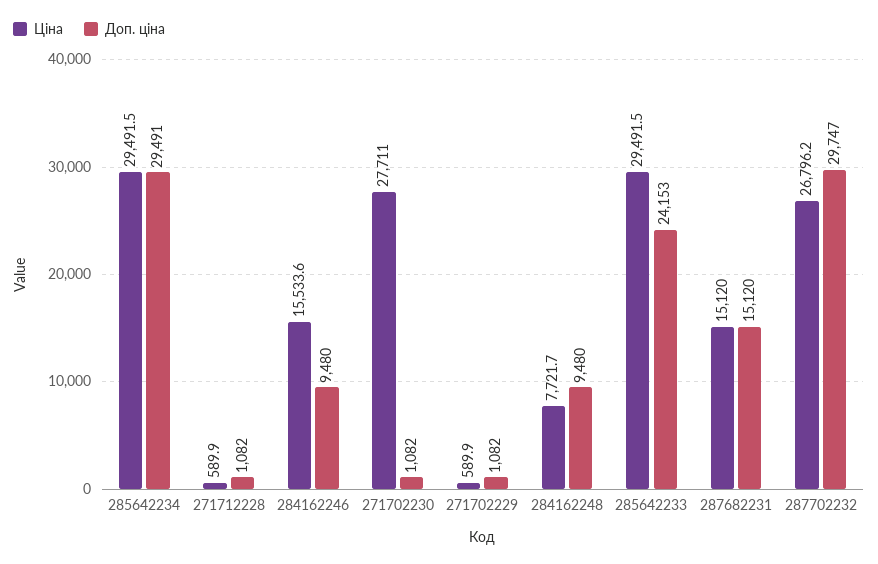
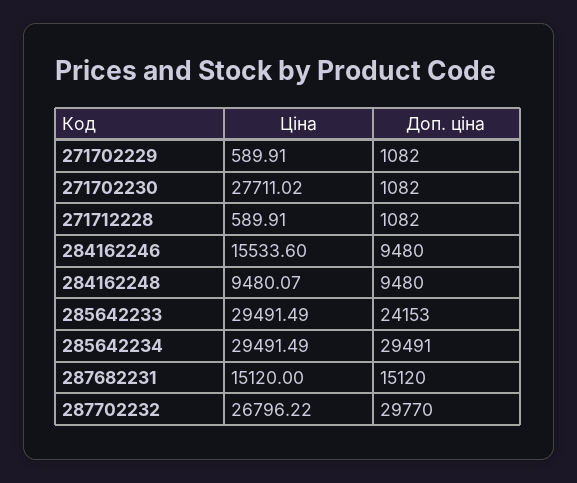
  {
    "Ціна": {
      "285642234": 29491.49,
      "271712228": 589.91,
      "284162246": 15533.6,
      "271702230": 27711.02,
      "271702229": 589.91,
-     "284162248": 7721.7,
+     "284162248": 9480.07,
      "285642233": 29491.49,
      "287682231": 15120,
      "287702232": 26796.22
    },
    "Доп. ціна": {
      "285642234": 29491,
      "271712228": 1082,
      "284162246": 9480,
      "271702230": 1082,
      "271702229": 1082,
      "284162248": 9480,
      "285642233": 24153,
      "287682231": 15120,
-     "287702232": 29747
+     "287702232": 29770
    }
  }

